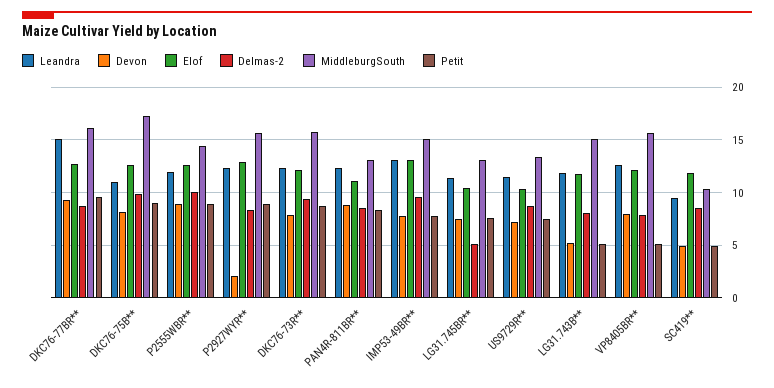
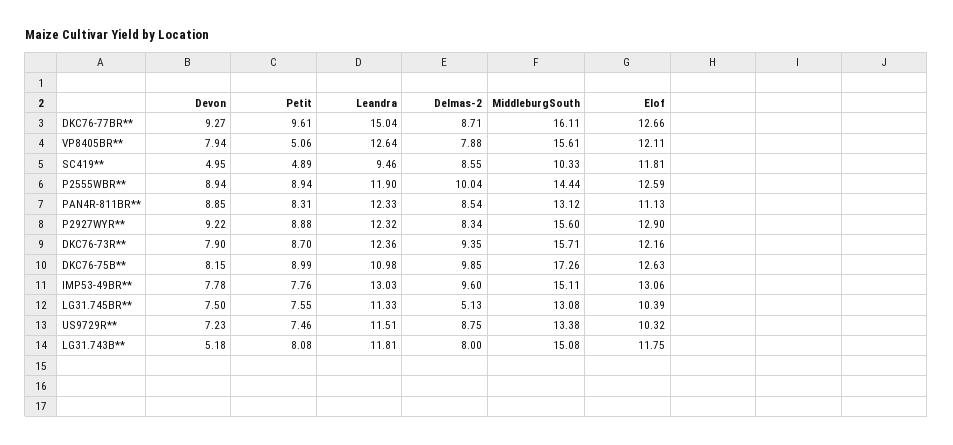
  {
    "Leandra": {
      "DKC76-77BR**": 15.04,
      "DKC76-75B**": 10.98,
      "P2555WBR**": 11.9,
      "P2927WYR**": 12.32,
      "DKC76-73R**": 12.36,
      "PAN4R-811BR**": 12.33,
      "IMP53-49BR**": 13.03,
      "LG31.745BR**": 11.33,
      "US9729R**": 11.51,
      "LG31.743B**": 11.81,
      "VP8405BR**": 12.64,
      "SC419**": 9.46
    },
    "Devon": {
      "DKC76-77BR**": 9.27,
      "DKC76-75B**": 8.15,
      "P2555WBR**": 8.94,
-     "P2927WYR**": 2,
+     "P2927WYR**": 9.22,
      "DKC76-73R**": 7.9,
      "PAN4R-811BR**": 8.85,
      "IMP53-49BR**": 7.78,
      "LG31.745BR**": 7.5,
      "US9729R**": 7.23,
      "LG31.743B**": 5.18,
      "VP8405BR**": 7.94,
      "SC419**": 4.95
    },
    "Elof": {
      "DKC76-77BR**": 12.66,
      "DKC76-75B**": 12.63,
      "P2555WBR**": 12.59,
      "P2927WYR**": 12.9,
      "DKC76-73R**": 12.16,
      "PAN4R-811BR**": 11.13,
      "IMP53-49BR**": 13.06,
      "LG31.745BR**": 10.39,
      "US9729R**": 10.32,
      "LG31.743B**": 11.75,
      "VP8405BR**": 12.11,
      "SC419**": 11.81
    },
    "Delmas-2": {
      "DKC76-77BR**": 8.71,
      "DKC76-75B**": 9.85,
      "P2555WBR**": 10.04,
      "P2927WYR**": 8.34,
      "DKC76-73R**": 9.35,
      "PAN4R-811BR**": 8.54,
      "IMP53-49BR**": 9.6,
      "LG31.745BR**": 5.13,
      "US9729R**": 8.75,
      "LG31.743B**": 8,
      "VP8405BR**": 7.88,
      "SC419**": 8.55
    },
    "MiddleburgSouth": {
      "DKC76-77BR**": 16.11,
      "DKC76-75B**": 17.26,
      "P2555WBR**": 14.44,
      "P2927WYR**": 15.6,
      "DKC76-73R**": 15.71,
      "PAN4R-811BR**": 13.12,
      "IMP53-49BR**": 15.11,
      "LG31.745BR**": 13.08,
      "US9729R**": 13.38,
      "LG31.743B**": 15.08,
      "VP8405BR**": 15.61,
      "SC419**": 10.33
    },
    "Petit": {
      "DKC76-77BR**": 9.61,
      "DKC76-75B**": 8.99,
      "P2555WBR**": 8.94,
      "P2927WYR**": 8.88,
      "DKC76-73R**": 8.7,
      "PAN4R-811BR**": 8.31,
      "IMP53-49BR**": 7.76,
      "LG31.745BR**": 7.55,
      "US9729R**": 7.46,
-     "LG31.743B**": 5,
+     "LG31.743B**": 8.08,
      "VP8405BR**": 5.06,
      "SC419**": 4.89
    }
  }

